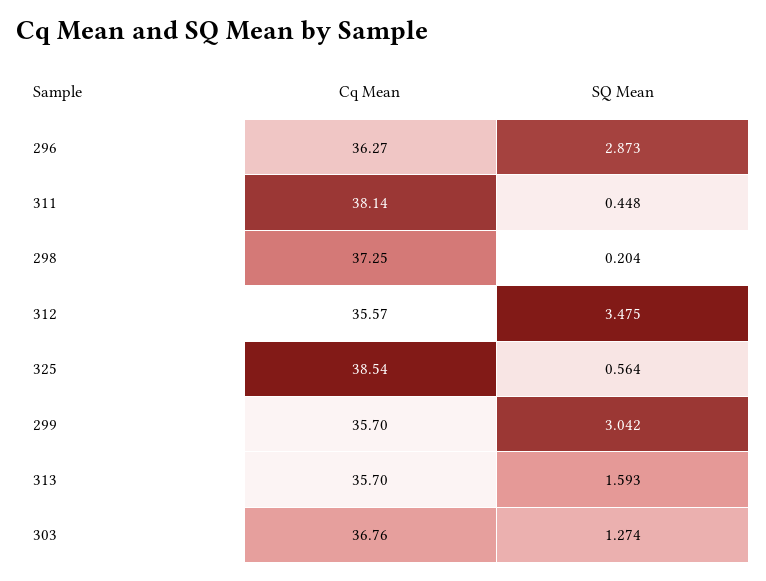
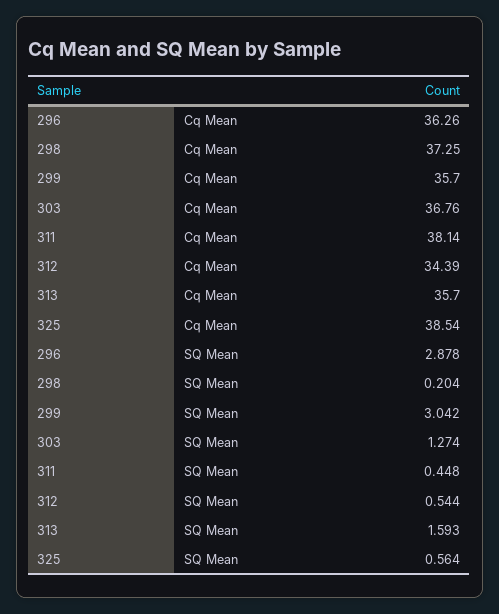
  {
    "Cq Mean": {
-     "296": 36.27,
+     "296": 36.26,
      "311": 38.14,
      "298": 37.25,
-     "312": 35.57,
+     "312": 34.39,
      "325": 38.54,
      "299": 35.7,
      "313": 35.7,
      "303": 36.76
    },
    "SQ Mean": {
-     "296": 2.873,
+     "296": 2.878,
      "311": 0.448,
      "298": 0.204,
-     "312": 3.475,
+     "312": 0.544,
      "325": 0.564,
      "299": 3.042,
      "313": 1.593,
      "303": 1.274
    }
  }

